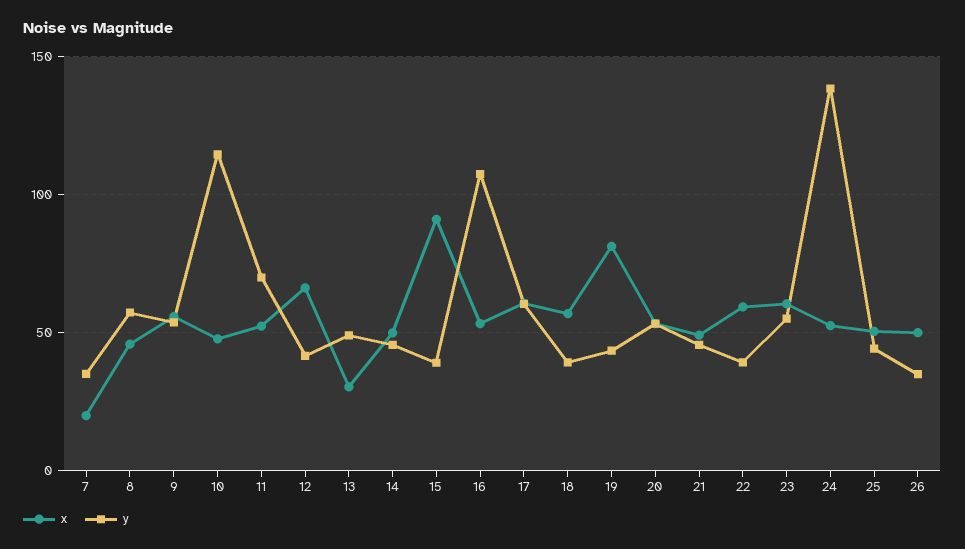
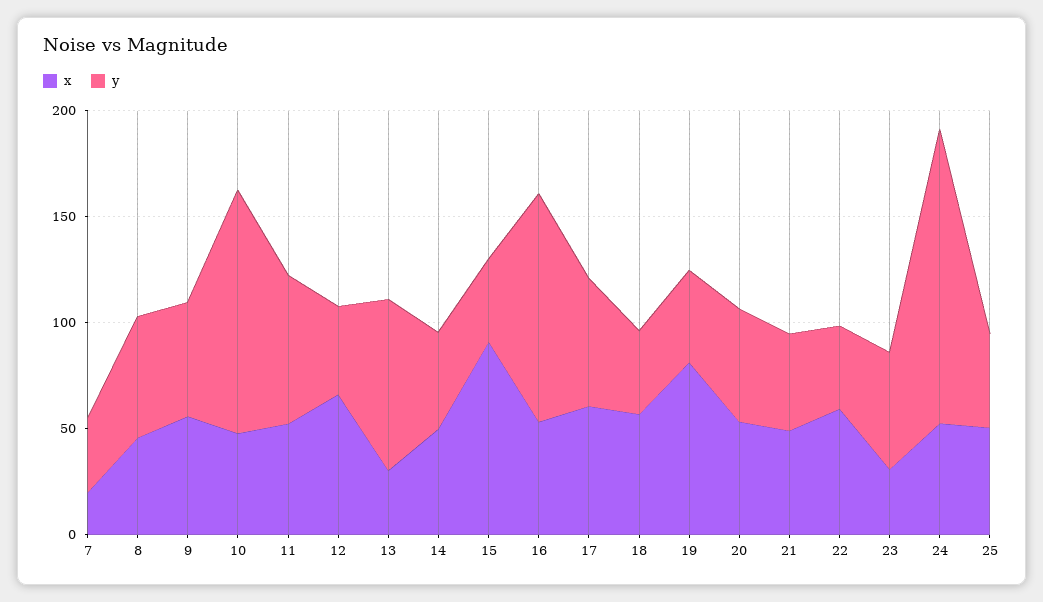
  {
    "x": {
      "7": 20,
      "8": 45,
      "9": 55,
      "10": 50,
      "11": 50,
      "12": 65,
      "13": 30,
      "14": 50,
      "15": 90,
      "16": 55,
      "17": 60,
      "18": 55,
      "19": 80,
      "20": 55,
      "21": 50,
      "22": 60,
-     "23": 60,
+     "23": 30,
      "24": 55,
-     "25": 50,
+     "25": 50
-     "26": 50
    },
    "y": {
      "7": 35,
      "8": 55,
      "9": 55,
      "10": 115,
      "11": 70,
      "12": 40,
-     "13": 50,
+     "13": 80,
      "14": 45,
      "15": 40,
      "16": 110,
      "17": 60,
      "18": 40,
      "19": 45,
      "20": 55,
      "21": 45,
      "22": 40,
      "23": 55,
      "24": 140,
-     "25": 45,
+     "25": 45
-     "26": 35
    }
  }

